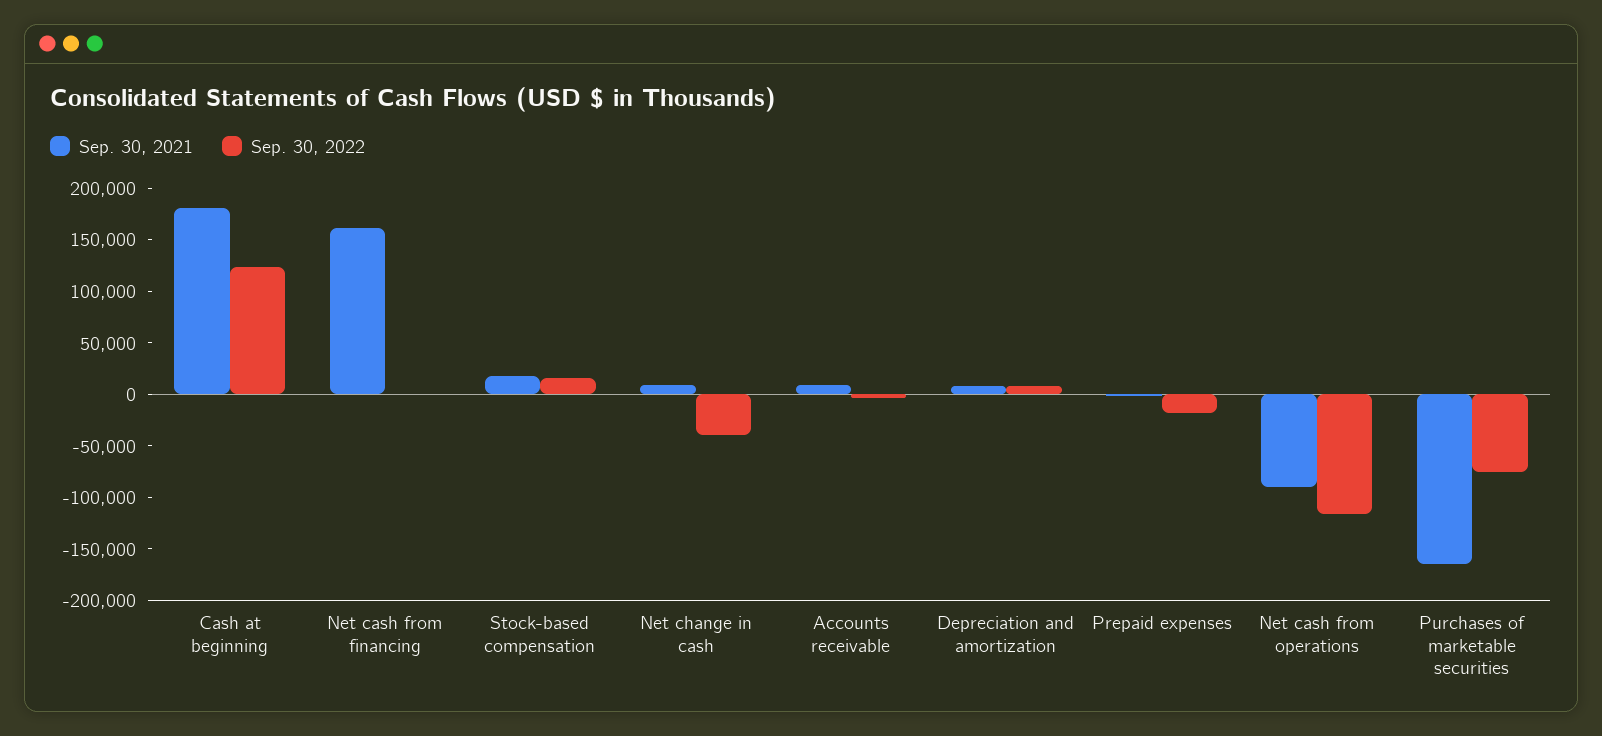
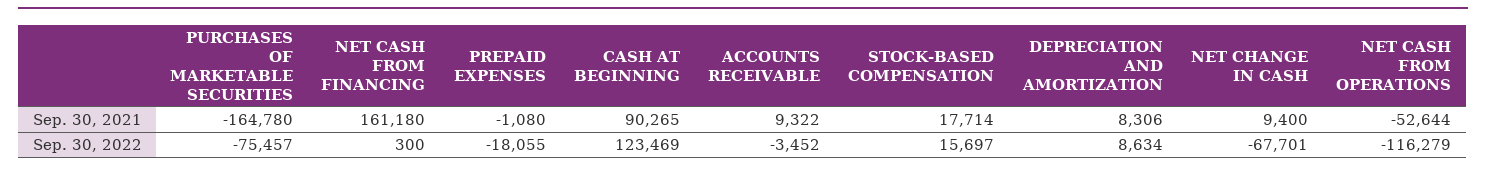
  {
    "Sep. 30, 2021": {
-     "Cash at beginning": 180000,
+     "Cash at beginning": 90265,
      "Net cash from financing": 161180,
      "Stock-based compensation": 17714,
      "Net change in cash": 9400,
      "Accounts receivable": 9322,
      "Depreciation and amortization": 8306,
      "Prepaid expenses": -1080,
-     "Net cash from operations": -90000,
+     "Net cash from operations": -52644,
      "Purchases of marketable securities": -164780
    },
    "Sep. 30, 2022": {
      "Cash at beginning": 123469,
      "Net cash from financing": 300,
      "Stock-based compensation": 15697,
-     "Net change in cash": -40000,
+     "Net change in cash": -67701,
      "Accounts receivable": -3452,
      "Depreciation and amortization": 8634,
      "Prepaid expenses": -18055,
      "Net cash from operations": -116279,
      "Purchases of marketable securities": -75457
    }
  }

